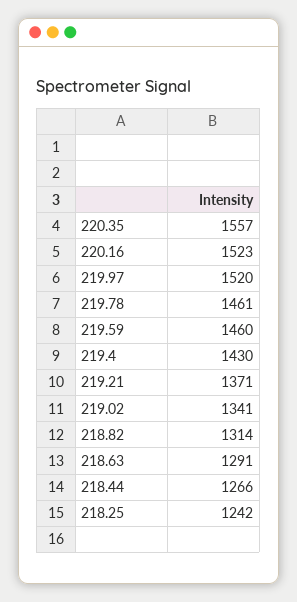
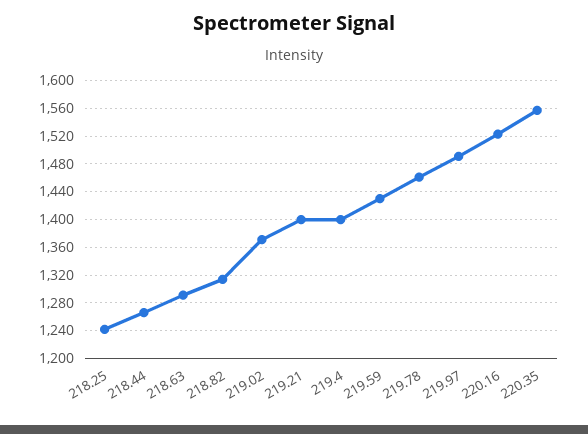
  {
    "220.35": 1557,
    "220.16": 1523,
-   "219.97": 1520,
+   "219.97": 1490,
    "219.78": 1461,
-   "219.59": 1460,
+   "219.59": 1430,
-   "219.4": 1430,
+   "219.4": 1400,
-   "219.21": 1371,
+   "219.21": 1400,
-   "219.02": 1341,
+   "219.02": 1370,
    "218.82": 1314,
    "218.63": 1291,
    "218.44": 1266,
    "218.25": 1242
  }

